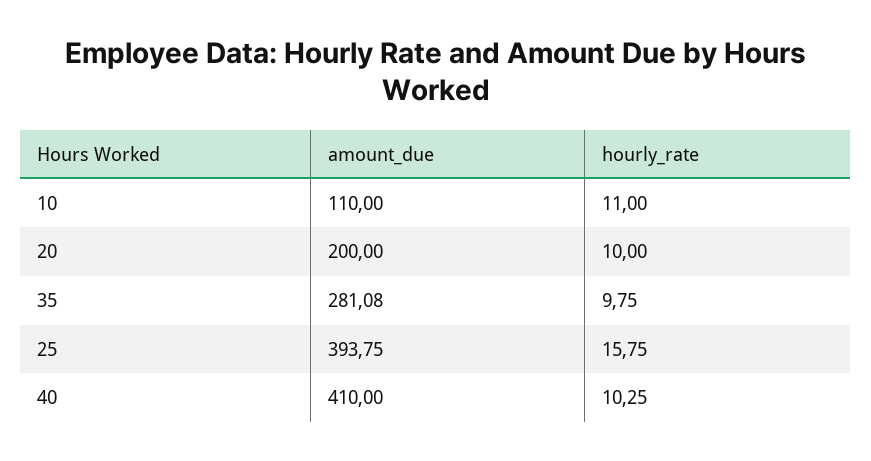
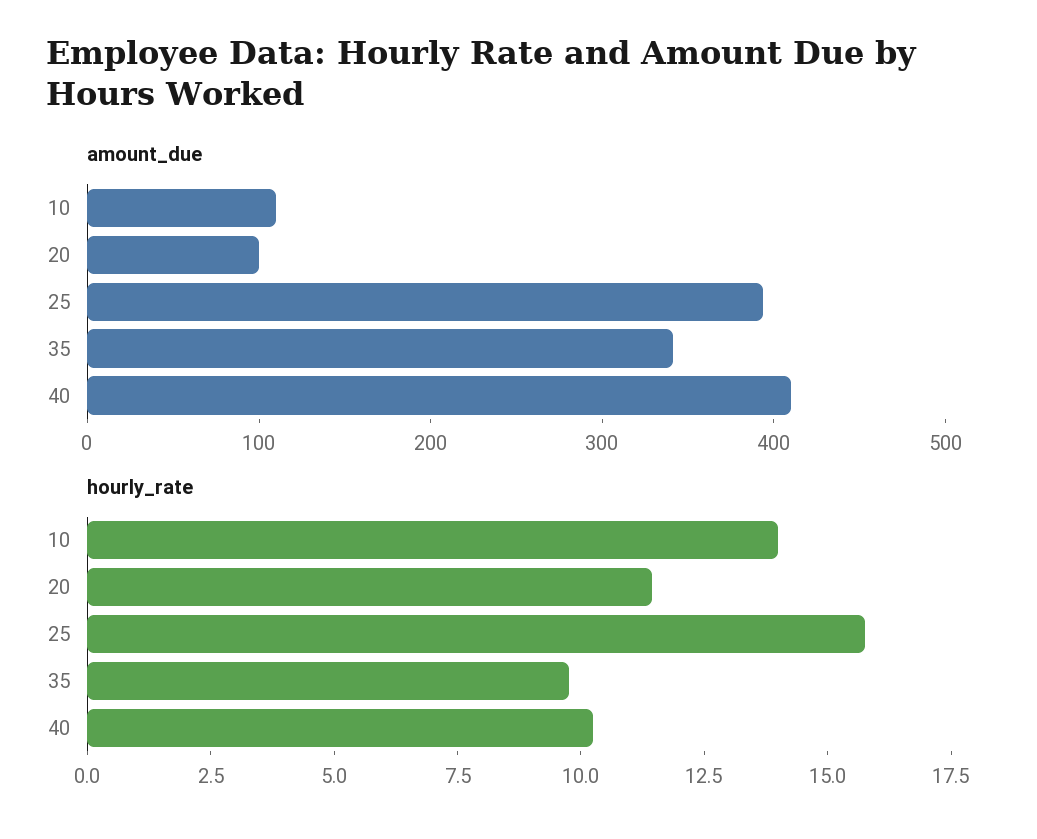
  {
    "amount_due": {
      "10": 110,
-     "20": 200,
+     "20": 100,
-     "35": 281.08,
+     "35": 340,
      "25": 393.75,
      "40": 410
    },
    "hourly_rate": {
-     "10": 11,
+     "10": 14,
-     "20": 10,
+     "20": 11.5,
      "35": 9.75,
      "25": 15.75,
      "40": 10.25
    }
  }

